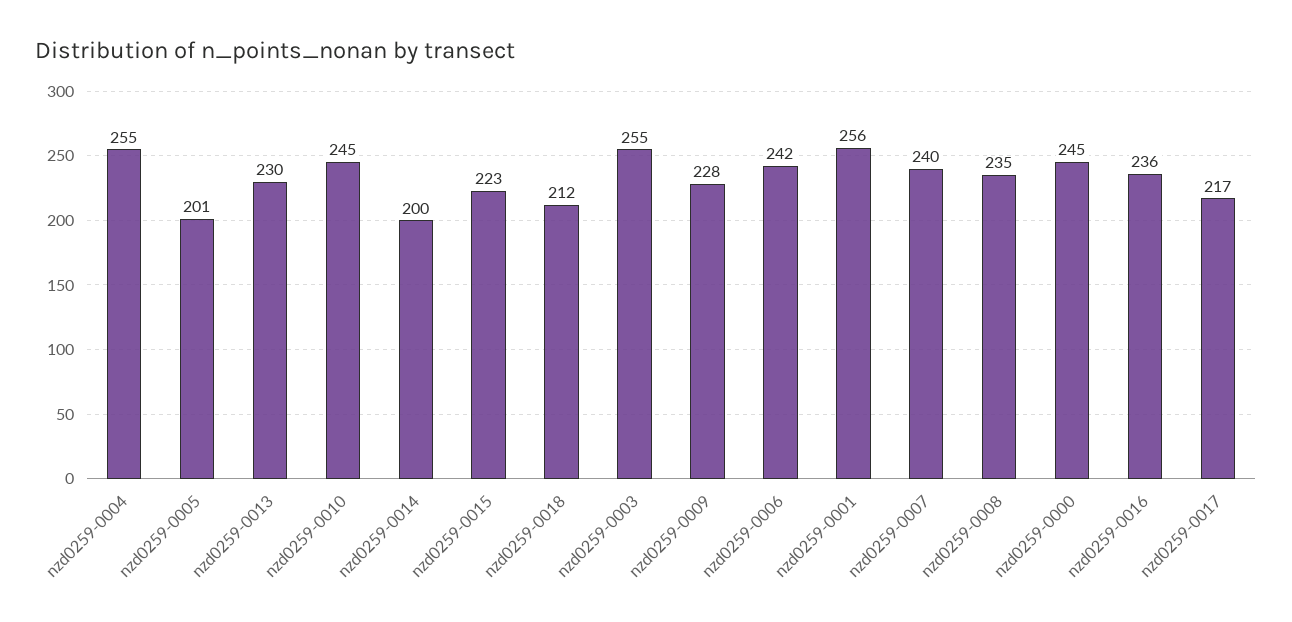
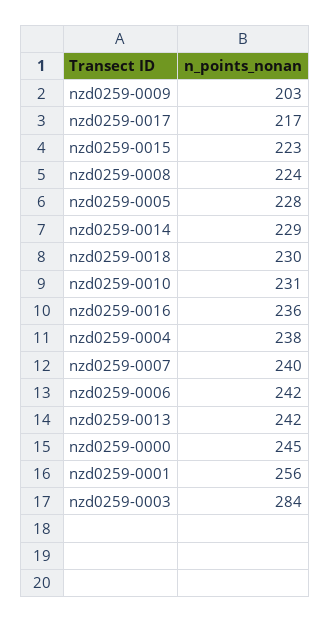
  {
-   "nzd0259-0004": 255,
+   "nzd0259-0004": 238,
-   "nzd0259-0005": 201,
+   "nzd0259-0005": 228,
-   "nzd0259-0013": 230,
+   "nzd0259-0013": 242,
-   "nzd0259-0010": 245,
+   "nzd0259-0010": 231,
-   "nzd0259-0014": 200,
+   "nzd0259-0014": 229,
    "nzd0259-0015": 223,
-   "nzd0259-0018": 212,
+   "nzd0259-0018": 230,
-   "nzd0259-0003": 255,
+   "nzd0259-0003": 284,
-   "nzd0259-0009": 228,
+   "nzd0259-0009": 203,
    "nzd0259-0006": 242,
    "nzd0259-0001": 256,
    "nzd0259-0007": 240,
-   "nzd0259-0008": 235,
+   "nzd0259-0008": 224,
    "nzd0259-0000": 245,
    "nzd0259-0016": 236,
    "nzd0259-0017": 217
  }

